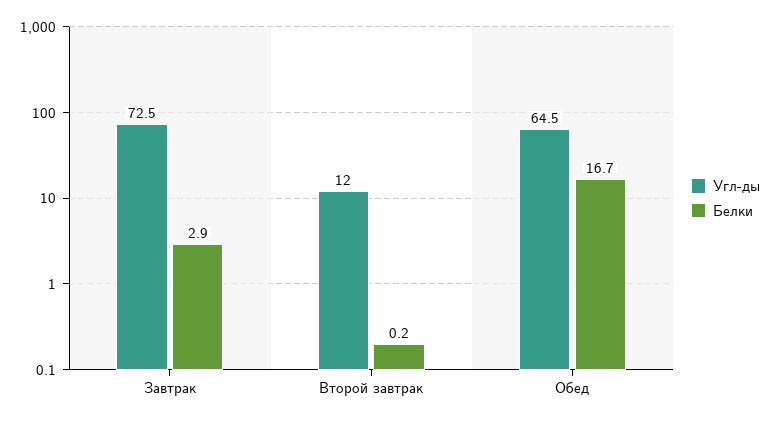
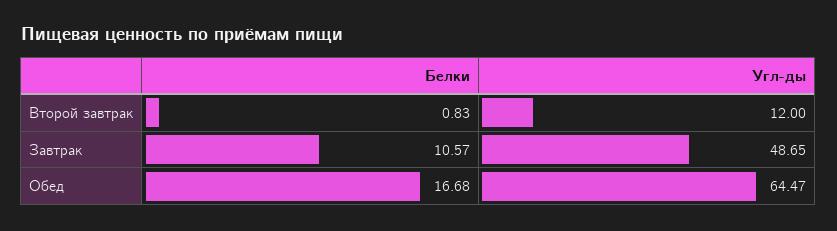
  {
    "Угл-ды": {
-     "Завтрак": 72.5,
+     "Завтрак": 48.65,
      "Второй завтрак": 12,
      "Обед": 64.47
    },
    "Белки": {
-     "Завтрак": 2.9,
+     "Завтрак": 10.57,
-     "Второй завтрак": 0.2,
+     "Второй завтрак": 0.83,
      "Обед": 16.68
    }
  }

